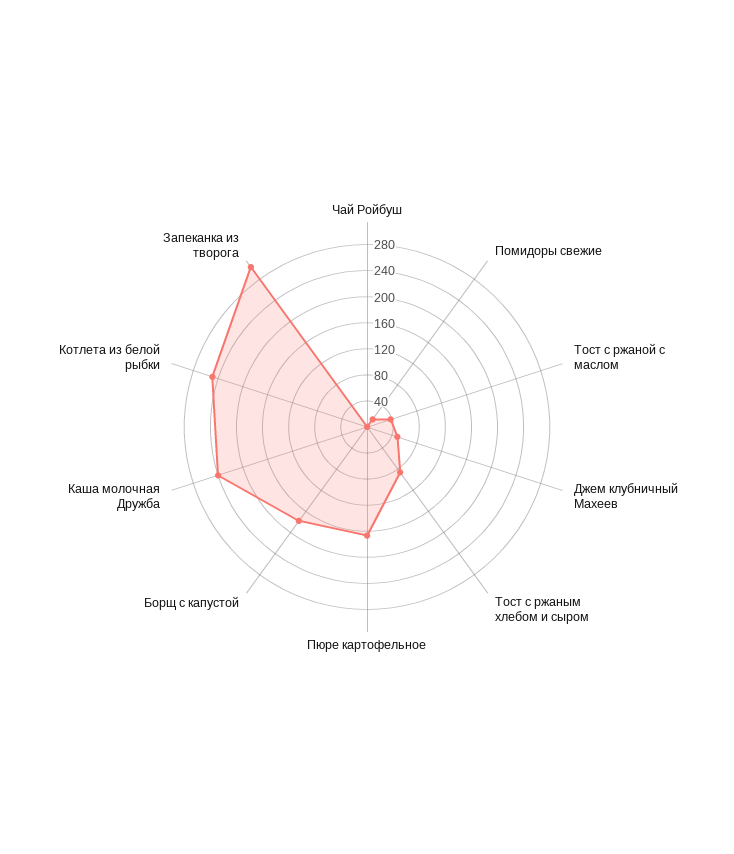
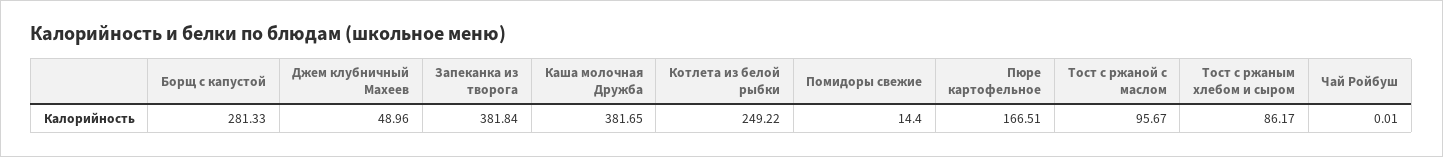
  {
    "Чай Ройбуш": 0.01,
    "Помидоры свежие": 14.4,
-   "Тост с ржаной с маслом": 40,
+   "Тост с ржаной с маслом": 95.67,
    "Джем клубничный Махеев": 48.96,
    "Тост с ржаным хлебом и сыром": 86.17,
    "Пюре картофельное": 166.51,
-   "Борщ с капустой": 180,
+   "Борщ с капустой": 281.33,
-   "Каша молочная Дружба": 240,
+   "Каша молочная Дружба": 381.65,
    "Котлета из белой рыбки": 249.22,
-   "Запеканка из творога": 300
+   "Запеканка из творога": 381.84
  }

